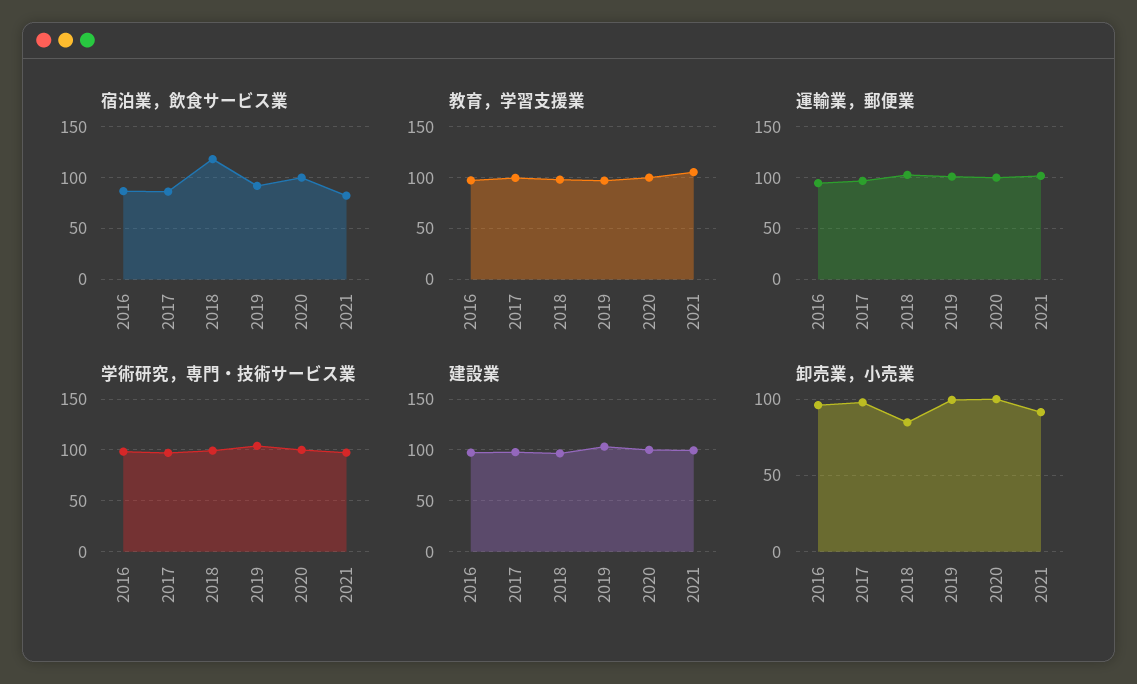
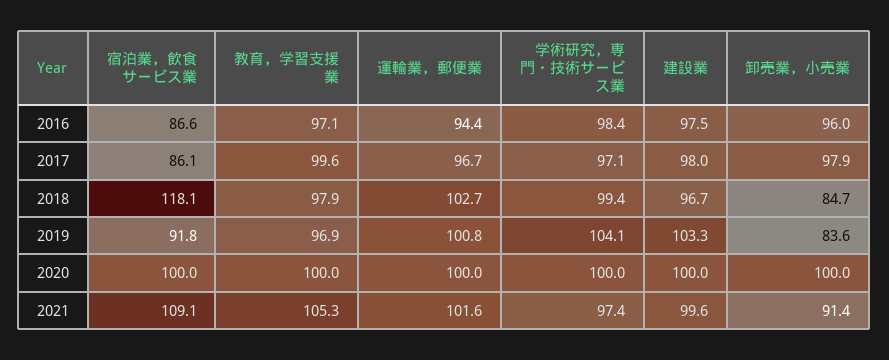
  {
    "宿泊業，飲食サービス業": {
      "2016": 86.6,
      "2017": 86.1,
      "2018": 118.1,
      "2019": 91.8,
      "2020": 100,
-     "2021": 80
+     "2021": 109.1
    },
    "教育，学習支援業": {
      "2016": 97.1,
      "2017": 99.6,
      "2018": 97.9,
      "2019": 96.9,
      "2020": 100,
      "2021": 105.3
    },
    "運輸業，郵便業": {
      "2016": 94.4,
      "2017": 96.7,
      "2018": 102.7,
      "2019": 100.8,
      "2020": 100,
      "2021": 101.6
    },
    "学術研究，専門・技術サービス業": {
      "2016": 98.4,
      "2017": 97.1,
      "2018": 99.4,
      "2019": 104.1,
      "2020": 100,
      "2021": 97.4
    },
    "建設業": {
      "2016": 97.5,
      "2017": 98,
      "2018": 96.7,
      "2019": 103.3,
      "2020": 100,
      "2021": 99.6
    },
    "卸売業，小売業": {
      "2016": 96,
      "2017": 97.9,
      "2018": 84.7,
-     "2019": 100,
+     "2019": 83.6,
      "2020": 100,
      "2021": 91.4
    }
  }

